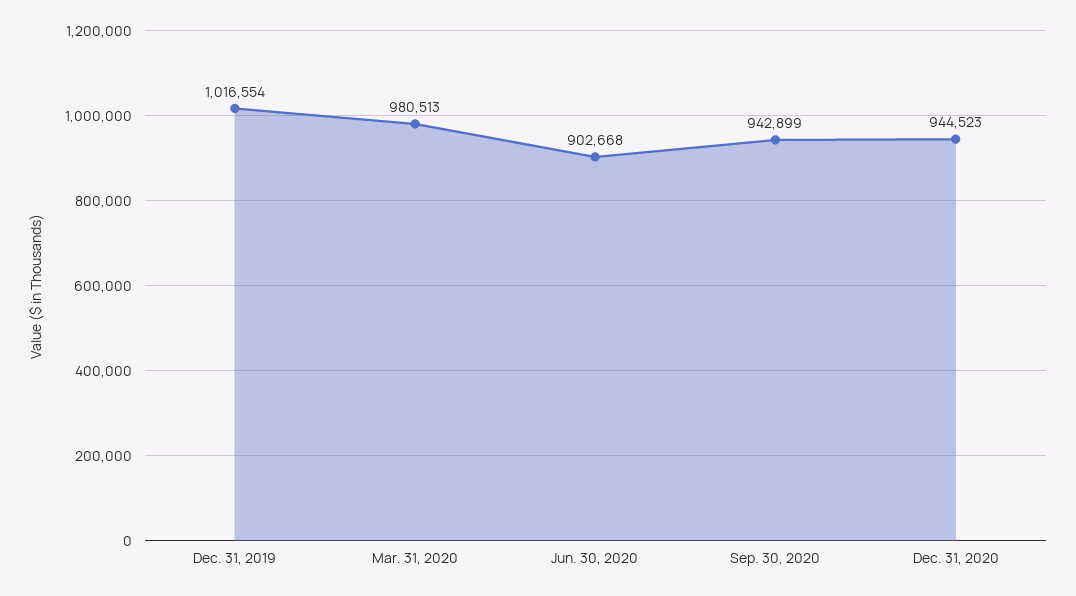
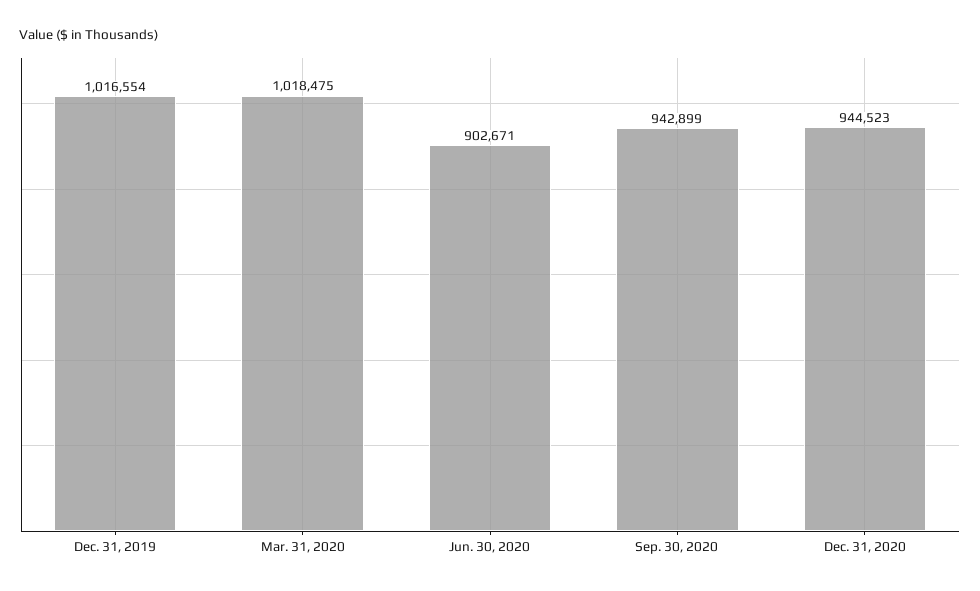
  {
    "Dec. 31, 2019": 1016554,
-   "Mar. 31, 2020": 980513,
+   "Mar. 31, 2020": 1018475,
-   "Jun. 30, 2020": 902668,
+   "Jun. 30, 2020": 902671,
    "Sep. 30, 2020": 942899,
    "Dec. 31, 2020": 944523
  }

